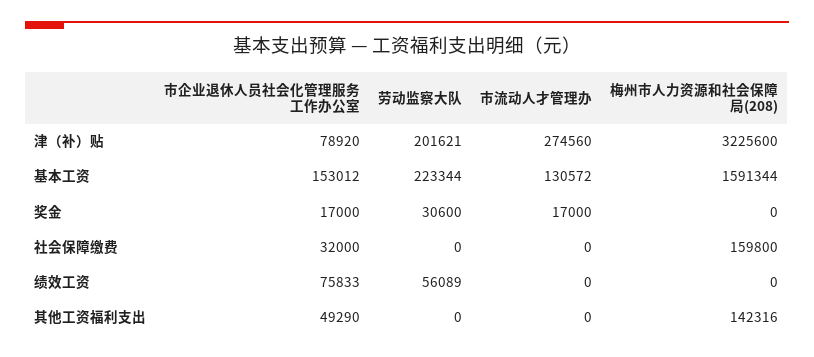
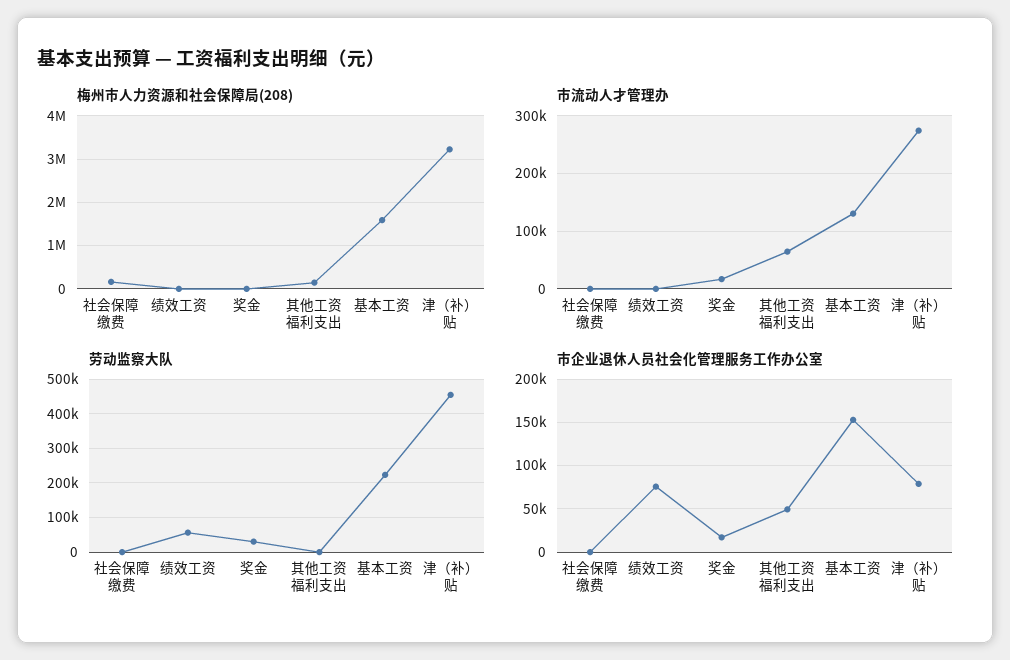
  {
    "市企业退休人员社会化管理服务工作办公室": {
      "津（补）贴": 78920,
      "基本工资": 153012,
      "奖金": 17000,
-     "社会保障缴费": 32000,
+     "社会保障缴费": 0,
      "绩效工资": 75833,
      "其他工资福利支出": 49290
    },
    "劳动监察大队": {
-     "津（补）贴": 201621,
+     "津（补）贴": 460000,
      "基本工资": 223344,
      "奖金": 30600,
      "社会保障缴费": 0,
      "绩效工资": 56089,
      "其他工资福利支出": 0
    },
    "市流动人才管理办": {
      "津（补）贴": 274560,
      "基本工资": 130572,
      "奖金": 17000,
      "社会保障缴费": 0,
      "绩效工资": 0,
-     "其他工资福利支出": 0
+     "其他工资福利支出": 60000
    },
    "梅州市人力资源和社会保障局(208)": {
      "津（补）贴": 3225600,
      "基本工资": 1591344,
      "奖金": 0,
      "社会保障缴费": 159800,
      "绩效工资": 0,
      "其他工资福利支出": 142316
    }
  }

